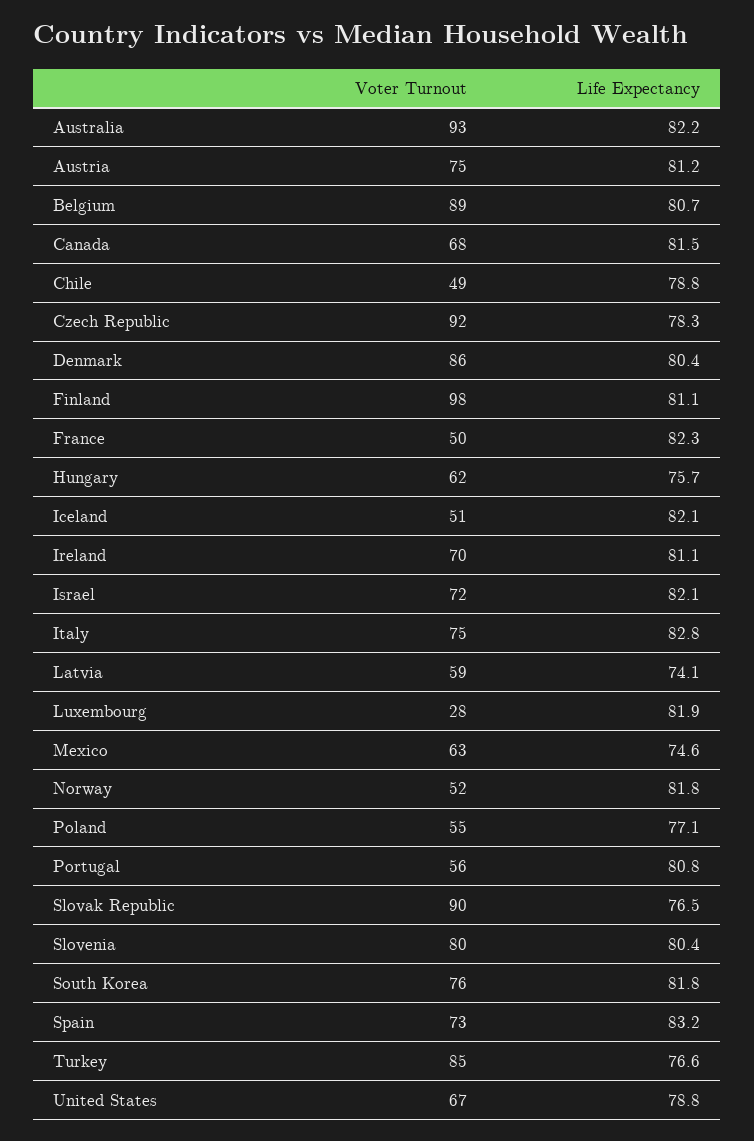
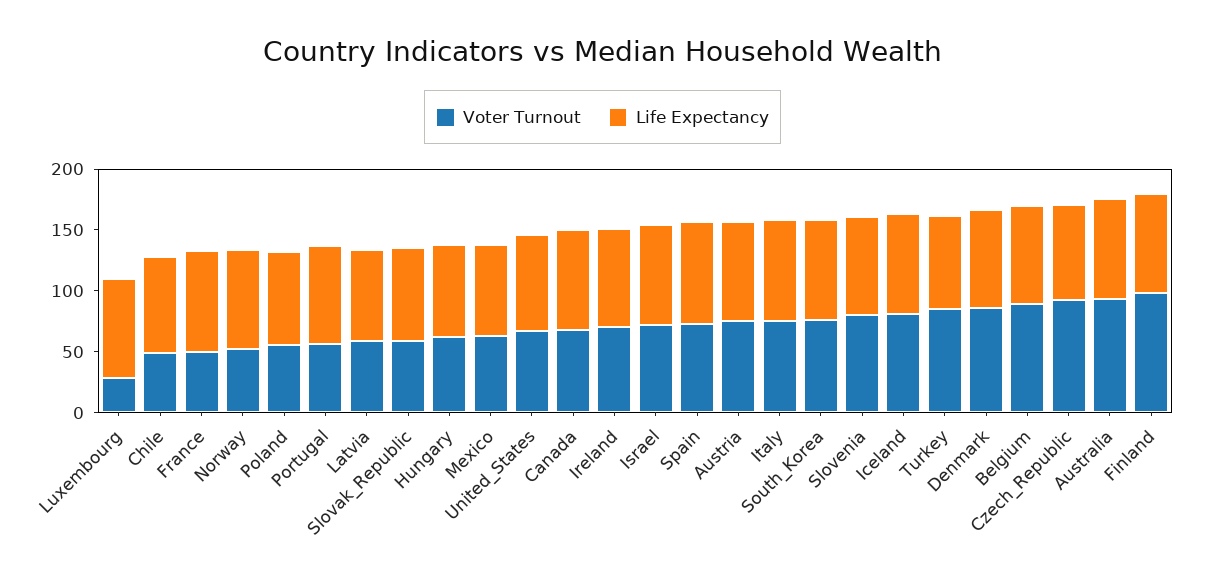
  {
    "Voter Turnout": {
      "Australia": 93,
      "Austria": 75,
      "Belgium": 89,
      "Canada": 68,
      "Chile": 49,
      "Czech Republic": 92,
      "Denmark": 86,
      "Finland": 98,
      "France": 50,
      "Hungary": 62,
-     "Iceland": 51,
+     "Iceland": 80,
      "Ireland": 70,
      "Israel": 72,
      "Italy": 75,
      "Latvia": 59,
      "Luxembourg": 28,
      "Mexico": 63,
      "Norway": 52,
      "Poland": 55,
      "Portugal": 56,
-     "Slovak Republic": 90,
+     "Slovak Republic": 60,
      "Slovenia": 80,
      "South Korea": 76,
      "Spain": 73,
      "Turkey": 85,
      "United States": 67
    },
    "Life Expectancy": {
      "Australia": 82.2,
      "Austria": 81.2,
      "Belgium": 80.7,
      "Canada": 81.5,
      "Chile": 78.8,
      "Czech Republic": 78.3,
      "Denmark": 80.4,
      "Finland": 81.1,
      "France": 82.3,
      "Hungary": 75.7,
      "Iceland": 82.1,
      "Ireland": 81.1,
      "Israel": 82.1,
      "Italy": 82.8,
      "Latvia": 74.1,
      "Luxembourg": 81.9,
      "Mexico": 74.6,
      "Norway": 81.8,
      "Poland": 77.1,
      "Portugal": 80.8,
      "Slovak Republic": 76.5,
      "Slovenia": 80.4,
      "South Korea": 81.8,
      "Spain": 83.2,
      "Turkey": 76.6,
      "United States": 78.8
    }
  }

